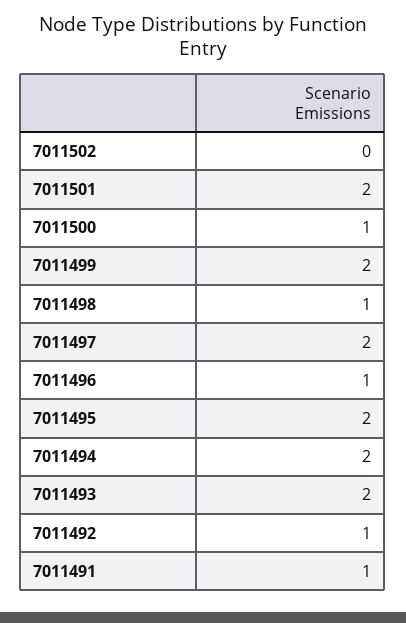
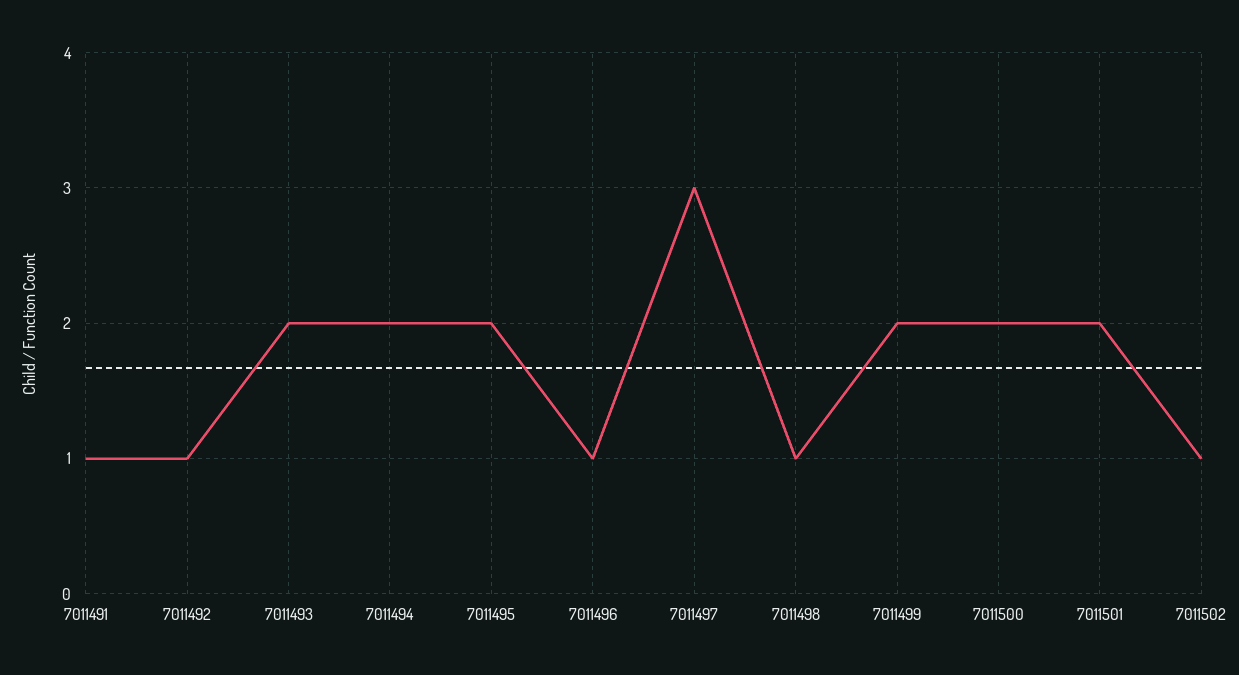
  {
-   "7011502": 0,
+   "7011502": 1,
    "7011501": 2,
-   "7011500": 1,
+   "7011500": 2,
    "7011499": 2,
    "7011498": 1,
-   "7011497": 2,
+   "7011497": 3,
    "7011496": 1,
    "7011495": 2,
    "7011494": 2,
    "7011493": 2,
    "7011492": 1,
    "7011491": 1
  }

